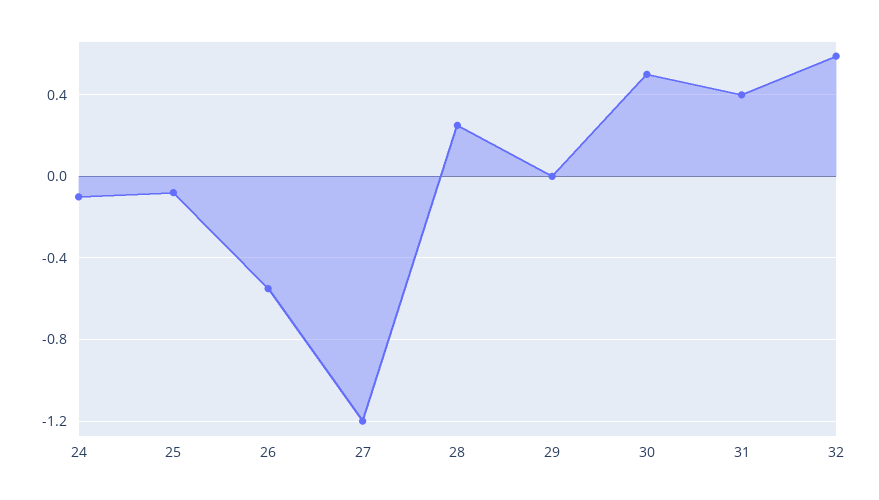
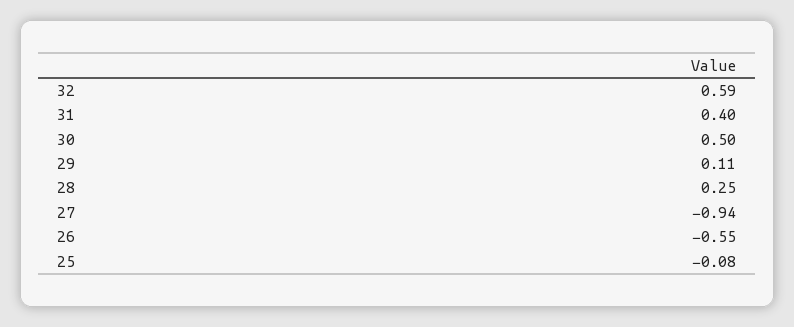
  {
-   "24": -0.1,
    "25": -0.08,
    "26": -0.55,
-   "27": -1.2,
+   "27": -0.94,
    "28": 0.25,
-   "29": 0,
+   "29": 0.11,
    "30": 0.5,
    "31": 0.4,
    "32": 0.59
  }

